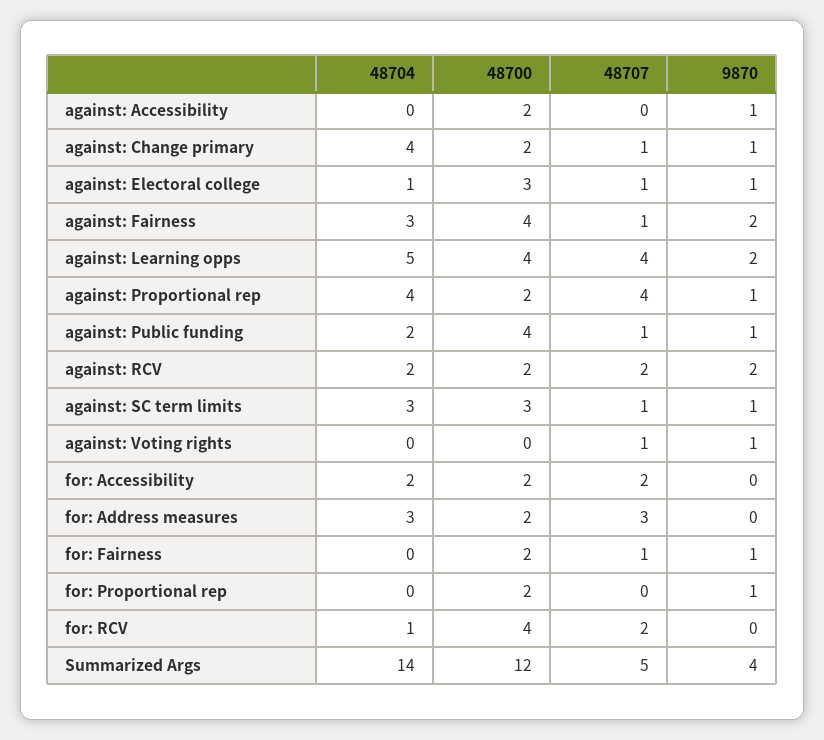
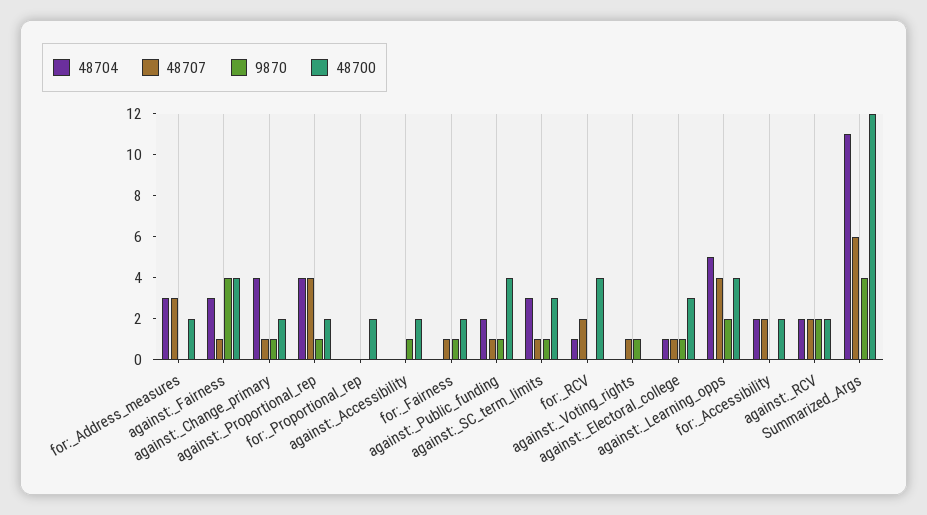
  {
    "48704": {
      "against: Accessibility": 0,
      "against: Change primary": 4,
      "against: Electoral college": 1,
      "against: Fairness": 3,
      "against: Learning opps": 5,
      "against: Proportional rep": 4,
      "against: Public funding": 2,
      "against: RCV": 2,
      "against: SC term limits": 3,
      "against: Voting rights": 0,
      "for: Accessibility": 2,
      "for: Address measures": 3,
      "for: Fairness": 0,
      "for: Proportional rep": 0,
      "for: RCV": 1,
-     "Summarized Args": 14
+     "Summarized Args": 11
    },
    "48700": {
      "against: Accessibility": 2,
      "against: Change primary": 2,
      "against: Electoral college": 3,
      "against: Fairness": 4,
      "against: Learning opps": 4,
      "against: Proportional rep": 2,
      "against: Public funding": 4,
      "against: RCV": 2,
      "against: SC term limits": 3,
      "against: Voting rights": 0,
      "for: Accessibility": 2,
      "for: Address measures": 2,
      "for: Fairness": 2,
      "for: Proportional rep": 2,
      "for: RCV": 4,
      "Summarized Args": 12
    },
    "48707": {
      "against: Accessibility": 0,
      "against: Change primary": 1,
      "against: Electoral college": 1,
      "against: Fairness": 1,
      "against: Learning opps": 4,
      "against: Proportional rep": 4,
      "against: Public funding": 1,
      "against: RCV": 2,
      "against: SC term limits": 1,
      "against: Voting rights": 1,
      "for: Accessibility": 2,
      "for: Address measures": 3,
      "for: Fairness": 1,
      "for: Proportional rep": 0,
      "for: RCV": 2,
-     "Summarized Args": 5
+     "Summarized Args": 6
    },
    "9870": {
      "against: Accessibility": 1,
      "against: Change primary": 1,
      "against: Electoral college": 1,
-     "against: Fairness": 2,
+     "against: Fairness": 4,
      "against: Learning opps": 2,
      "against: Proportional rep": 1,
      "against: Public funding": 1,
      "against: RCV": 2,
      "against: SC term limits": 1,
      "against: Voting rights": 1,
      "for: Accessibility": 0,
      "for: Address measures": 0,
      "for: Fairness": 1,
-     "for: Proportional rep": 1,
+     "for: Proportional rep": 0,
      "for: RCV": 0,
      "Summarized Args": 4
    }
  }

